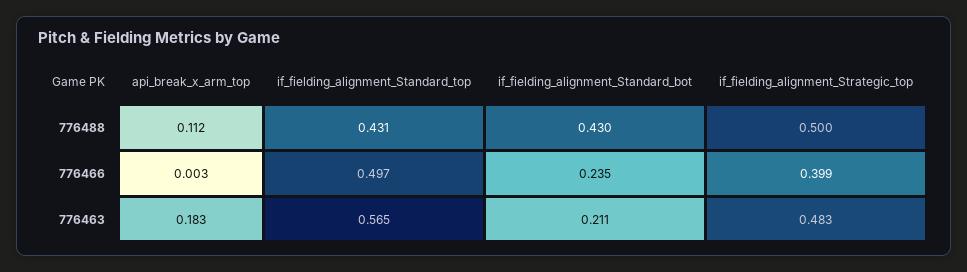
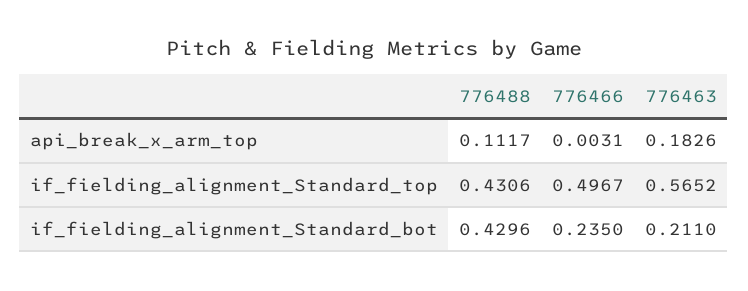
  {
    "api_break_x_arm_top": {
      "776488": 0.1117,
      "776466": 0.0031,
      "776463": 0.1826
    },
    "if_fielding_alignment_Standard_top": {
      "776488": 0.4306,
      "776466": 0.4967,
      "776463": 0.5652
    },
    "if_fielding_alignment_Standard_bot": {
      "776488": 0.4296,
      "776466": 0.235,
      "776463": 0.211
-   },
+   }
-   "if_fielding_alignment_Strategic_top": {
-     "776488": 0.5,
-     "776466": 0.399,
-     "776463": 0.483
-   }
  }

